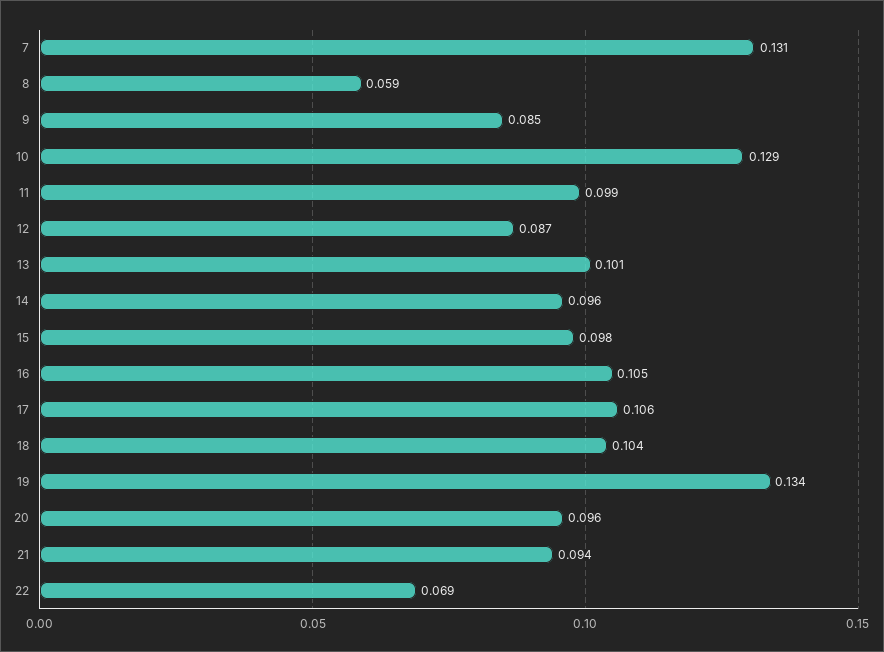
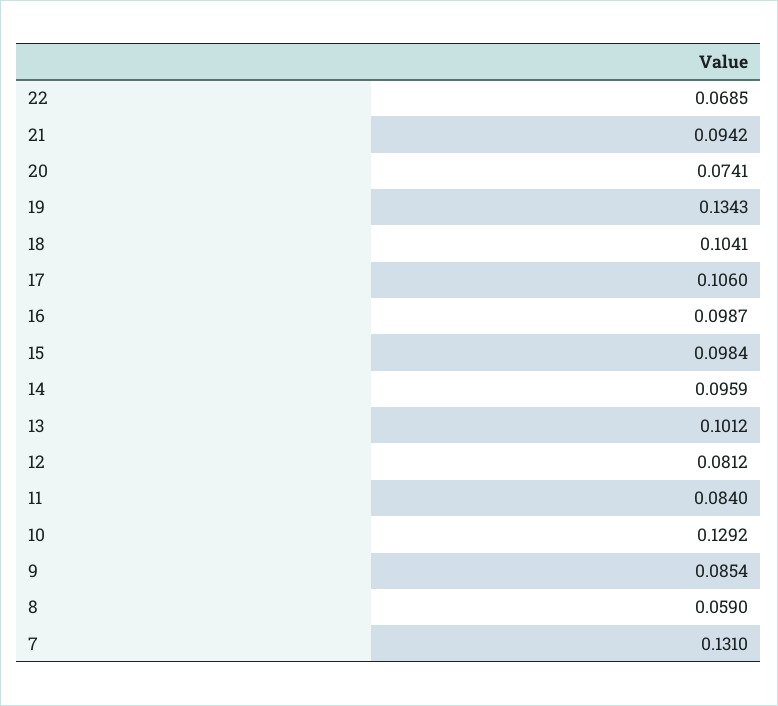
  {
    "7": 0.131,
    "8": 0.059,
    "9": 0.0854,
    "10": 0.1292,
-   "11": 0.099,
+   "11": 0.084,
-   "12": 0.087,
+   "12": 0.0812,
    "13": 0.1012,
    "14": 0.0959,
    "15": 0.0984,
-   "16": 0.105,
+   "16": 0.0987,
    "17": 0.106,
    "18": 0.1041,
    "19": 0.1343,
-   "20": 0.096,
+   "20": 0.0741,
    "21": 0.0942,
    "22": 0.0685
  }

